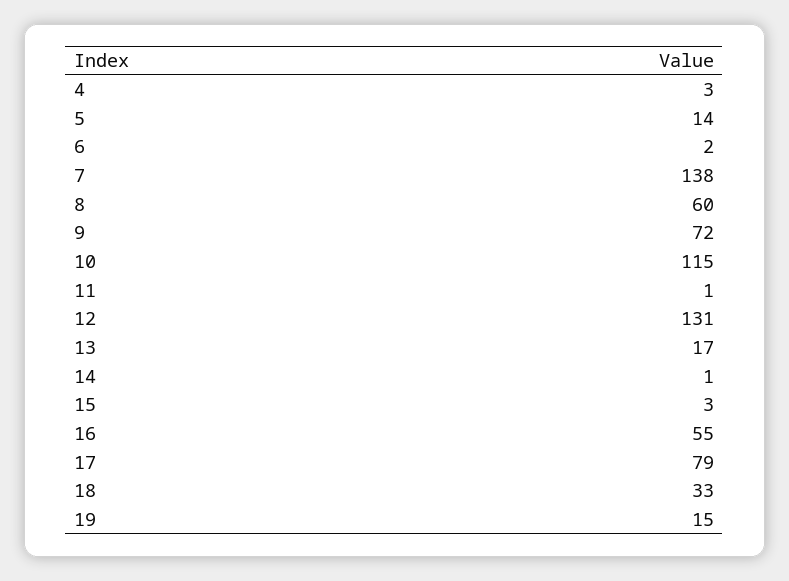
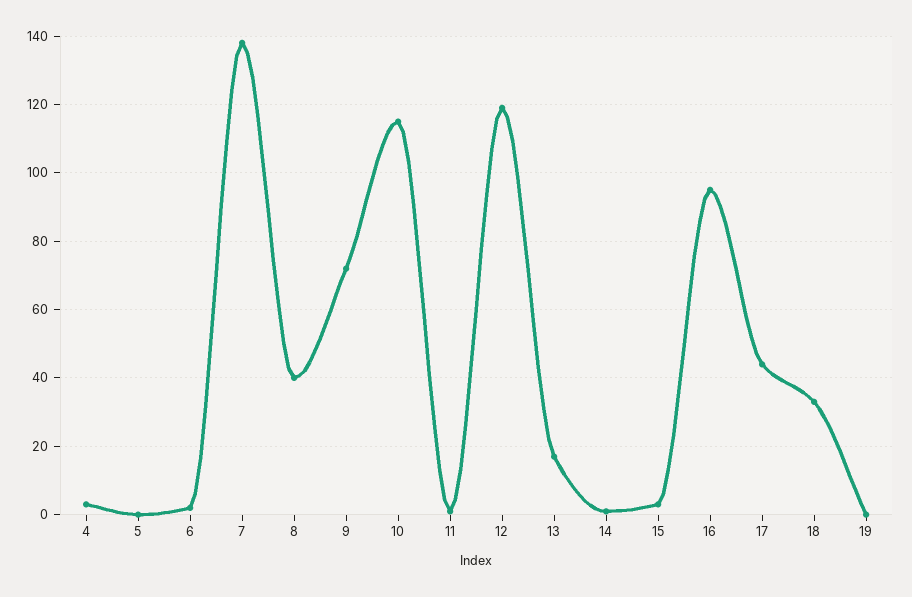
  {
    "4": 3,
-   "5": 14,
+   "5": 0,
    "6": 2,
    "7": 138,
-   "8": 60,
+   "8": 40,
    "9": 72,
    "10": 115,
    "11": 1,
-   "12": 131,
+   "12": 120,
    "13": 17,
    "14": 1,
    "15": 3,
-   "16": 55,
+   "16": 95,
-   "17": 79,
+   "17": 45,
    "18": 33,
-   "19": 15
+   "19": 0
  }

